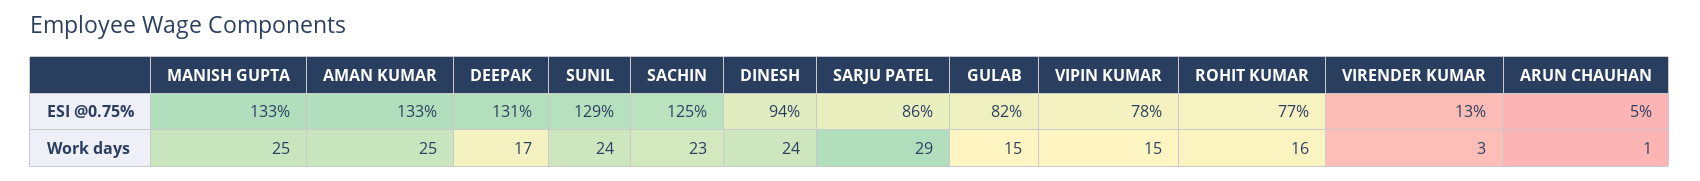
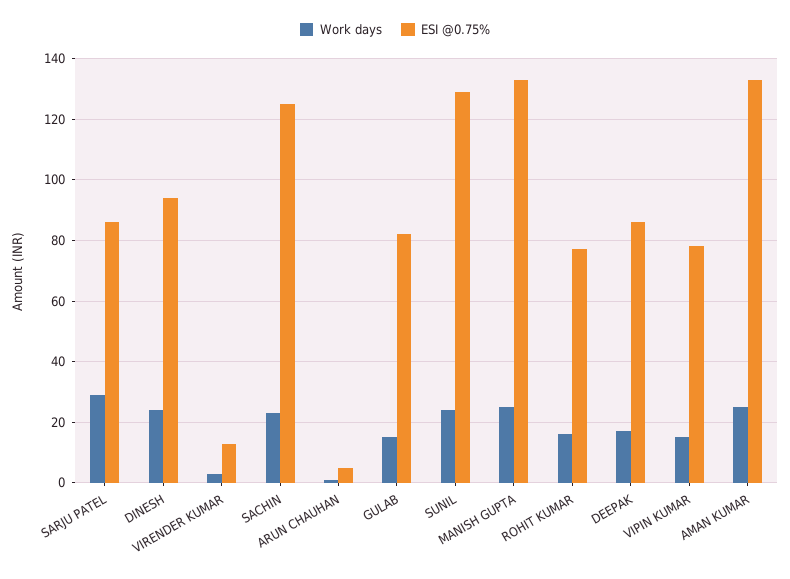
  {
    "ESI @0.75%": {
      "MANISH GUPTA": 133,
      "AMAN KUMAR": 133,
-     "DEEPAK": 131,
+     "DEEPAK": 85,
      "SUNIL": 129,
      "SACHIN": 125,
      "DINESH": 94,
      "SARJU PATEL": 86,
      "GULAB": 82,
      "VIPIN KUMAR": 78,
      "ROHIT KUMAR": 77,
      "VIRENDER KUMAR": 13,
      "ARUN CHAUHAN": 5
    },
    "Work days": {
      "MANISH GUPTA": 25,
      "AMAN KUMAR": 25,
      "DEEPAK": 17,
      "SUNIL": 24,
      "SACHIN": 23,
      "DINESH": 24,
      "SARJU PATEL": 29,
      "GULAB": 15,
      "VIPIN KUMAR": 15,
      "ROHIT KUMAR": 16,
      "VIRENDER KUMAR": 3,
      "ARUN CHAUHAN": 1
    }
  }

